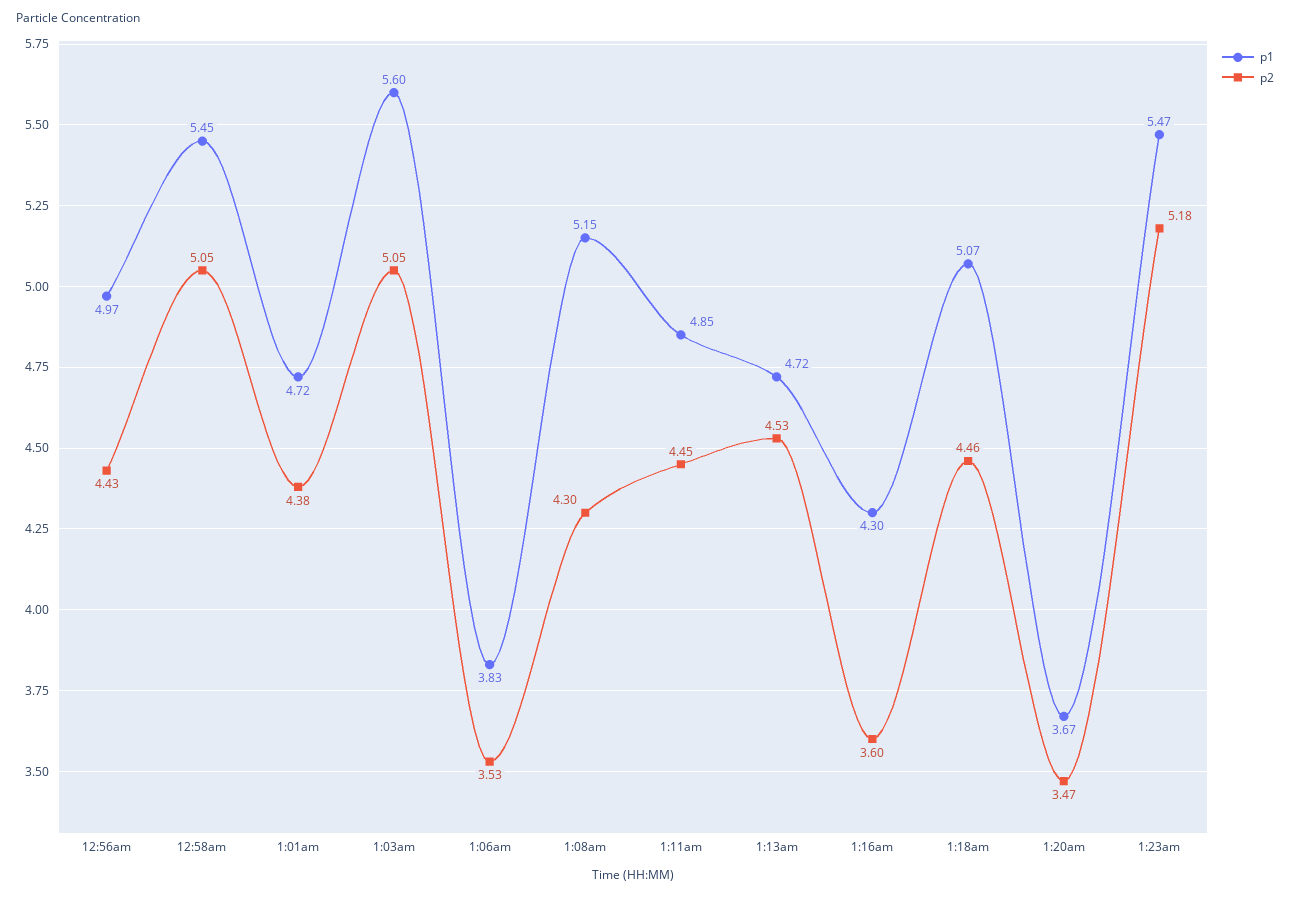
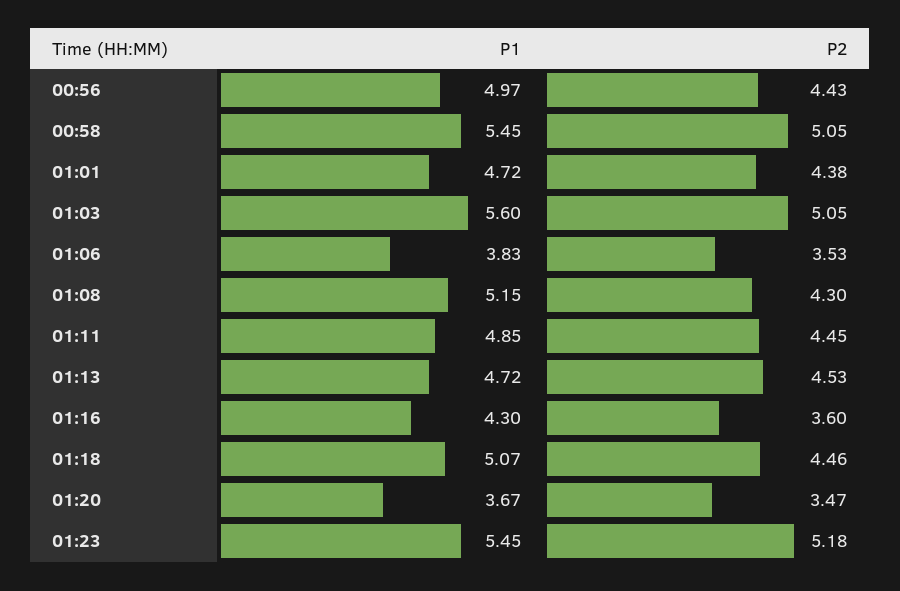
  {
    "p1": {
      "12:56am": 4.97,
      "12:58am": 5.45,
      "1:01am": 4.72,
      "1:03am": 5.6,
      "1:06am": 3.83,
      "1:08am": 5.15,
      "1:11am": 4.85,
      "1:13am": 4.72,
      "1:16am": 4.3,
      "1:18am": 5.07,
      "1:20am": 3.67,
-     "1:23am": 5.47
+     "1:23am": 5.45
    },
    "p2": {
      "12:56am": 4.43,
      "12:58am": 5.05,
      "1:01am": 4.38,
      "1:03am": 5.05,
      "1:06am": 3.53,
      "1:08am": 4.3,
      "1:11am": 4.45,
      "1:13am": 4.53,
      "1:16am": 3.6,
      "1:18am": 4.46,
      "1:20am": 3.47,
      "1:23am": 5.18
    }
  }

